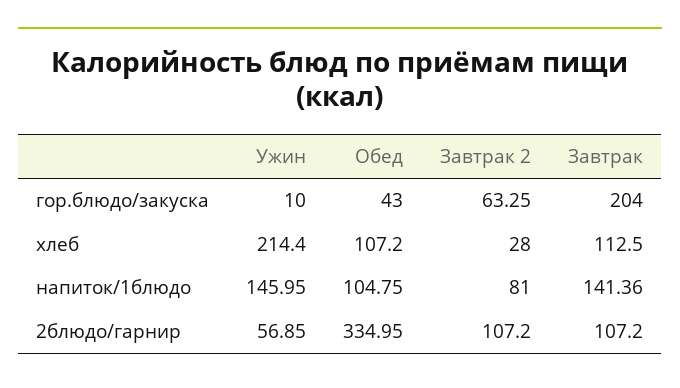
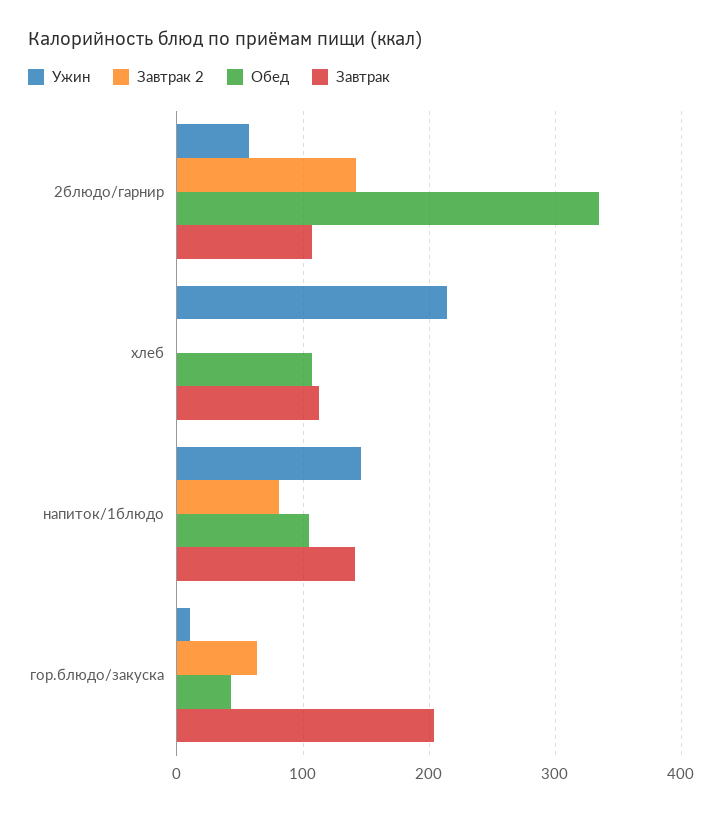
  {
    "Ужин": {
      "гор.блюдо/закуска": 10,
      "хлеб": 214.4,
      "напиток/1блюдо": 145.95,
      "2блюдо/гарнир": 56.85
    },
    "Обед": {
      "гор.блюдо/закуска": 43,
      "хлеб": 107.2,
      "напиток/1блюдо": 104.75,
      "2блюдо/гарнир": 334.95
    },
    "Завтрак 2": {
      "гор.блюдо/закуска": 63.25,
-     "хлеб": 28,
+     "хлеб": 0,
      "напиток/1блюдо": 81,
-     "2блюдо/гарнир": 107.2
+     "2блюдо/гарнир": 140
    },
    "Завтрак": {
      "гор.блюдо/закуска": 204,
      "хлеб": 112.5,
      "напиток/1блюдо": 141.36,
      "2блюдо/гарнир": 107.2
    }
  }

